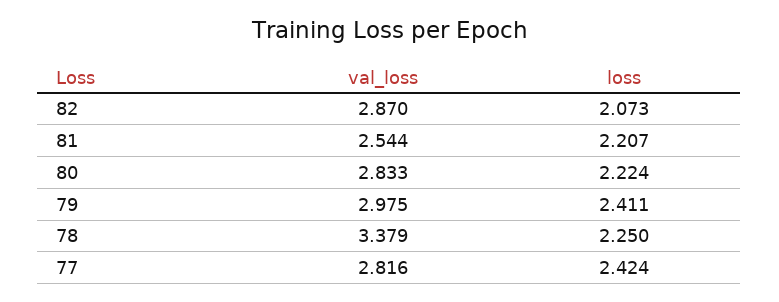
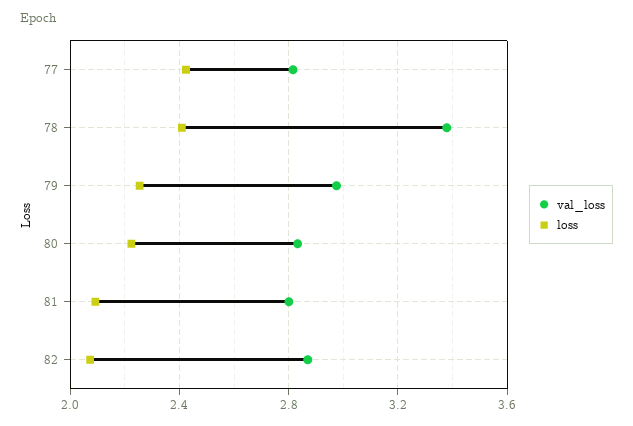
  {
    "val_loss": {
      "82": 2.87,
-     "81": 2.544,
+     "81": 2.8,
      "80": 2.833,
      "79": 2.975,
      "78": 3.379,
      "77": 2.816
    },
    "loss": {
      "82": 2.073,
-     "81": 2.207,
+     "81": 2.1,
      "80": 2.224,
-     "79": 2.411,
+     "79": 2.25,
-     "78": 2.25,
+     "78": 2.4,
      "77": 2.424
    }
  }

